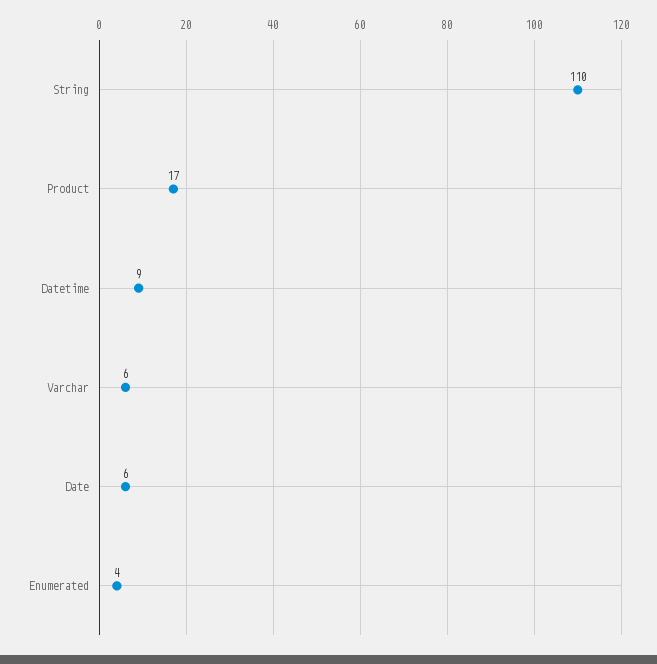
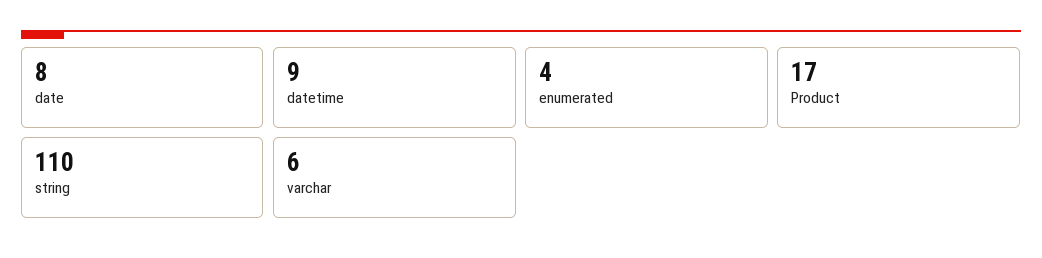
  {
    "String": 110,
    "Product": 17,
    "Datetime": 9,
    "Varchar": 6,
-   "Date": 6,
+   "Date": 8,
    "Enumerated": 4
  }

